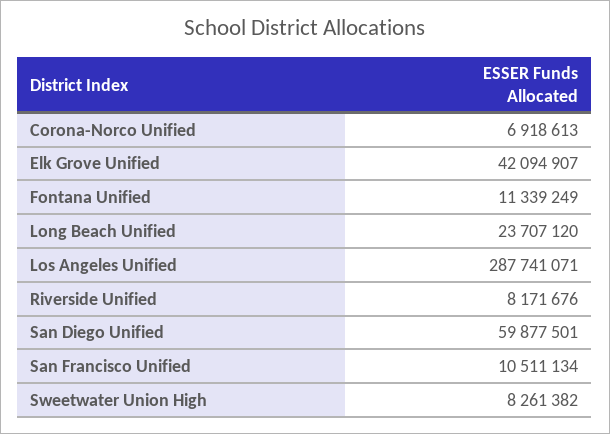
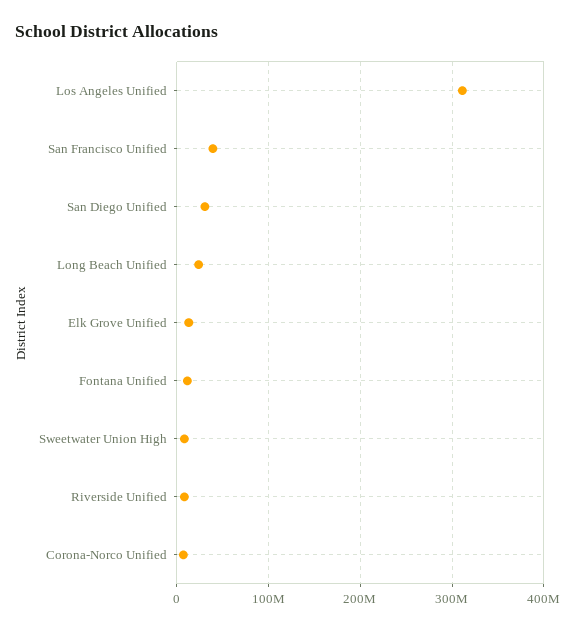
  {
    "Corona-Norco Unified": 6918613,
-   "Elk Grove Unified": 42094907,
+   "Elk Grove Unified": 10000000,
    "Fontana Unified": 11339249,
    "Long Beach Unified": 23707120,
-   "Los Angeles Unified": 287741071,
+   "Los Angeles Unified": 310000000,
    "Riverside Unified": 8171676,
-   "San Diego Unified": 59877501,
+   "San Diego Unified": 30000000,
-   "San Francisco Unified": 10511134,
+   "San Francisco Unified": 40000000,
    "Sweetwater Union High": 8261382
  }

